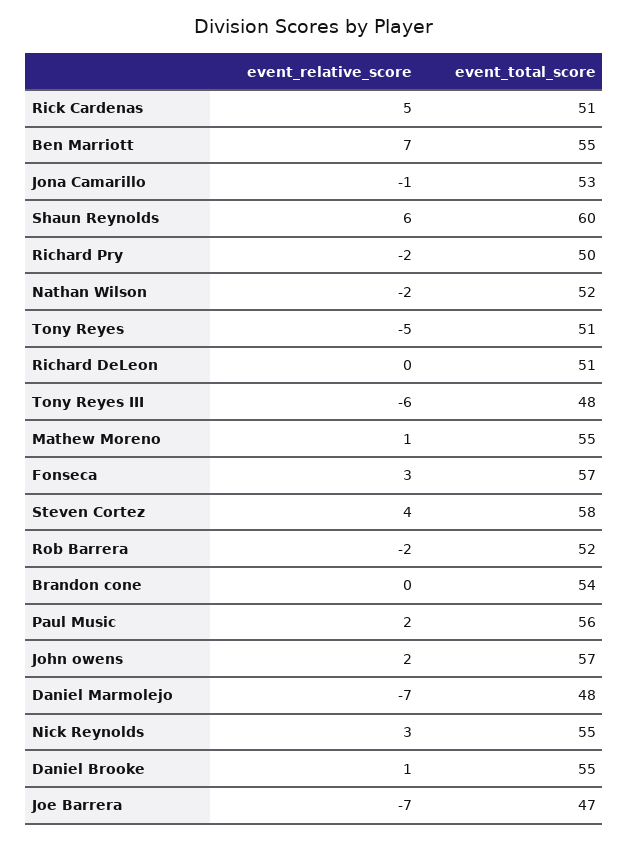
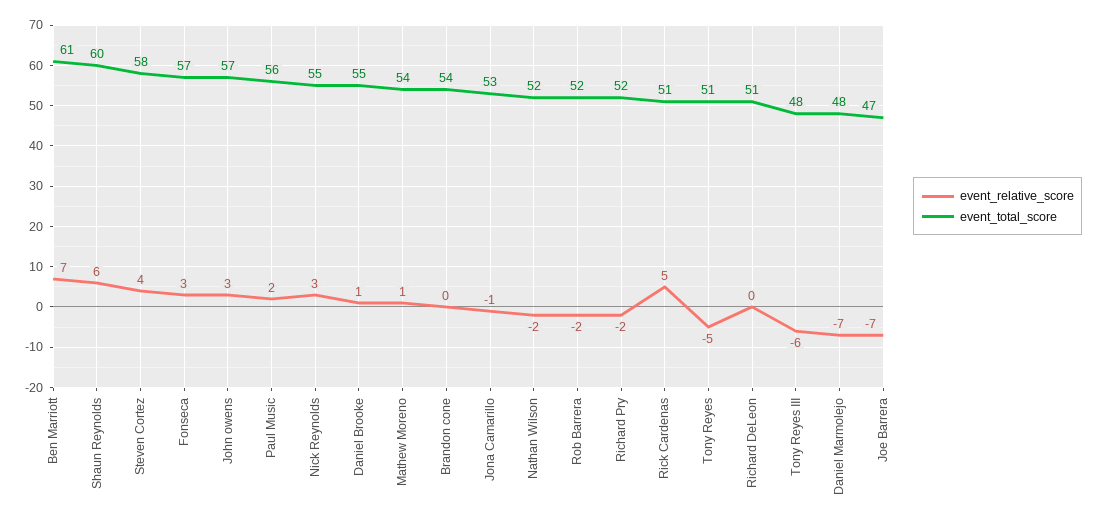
  {
    "event_relative_score": {
      "Rick Cardenas": 5,
      "Ben Marriott": 7,
      "Jona Camarillo": -1,
      "Shaun Reynolds": 6,
      "Richard Pry": -2,
      "Nathan Wilson": -2,
      "Tony Reyes": -5,
      "Richard DeLeon": 0,
      "Tony Reyes III": -6,
      "Mathew Moreno": 1,
      "Fonseca": 3,
      "Steven Cortez": 4,
      "Rob Barrera": -2,
      "Brandon cone": 0,
      "Paul Music": 2,
-     "John owens": 2,
+     "John owens": 3,
      "Daniel Marmolejo": -7,
      "Nick Reynolds": 3,
      "Daniel Brooke": 1,
      "Joe Barrera": -7
    },
    "event_total_score": {
      "Rick Cardenas": 51,
-     "Ben Marriott": 55,
+     "Ben Marriott": 61,
      "Jona Camarillo": 53,
      "Shaun Reynolds": 60,
-     "Richard Pry": 50,
+     "Richard Pry": 52,
      "Nathan Wilson": 52,
      "Tony Reyes": 51,
      "Richard DeLeon": 51,
      "Tony Reyes III": 48,
-     "Mathew Moreno": 55,
+     "Mathew Moreno": 54,
      "Fonseca": 57,
      "Steven Cortez": 58,
      "Rob Barrera": 52,
      "Brandon cone": 54,
      "Paul Music": 56,
      "John owens": 57,
      "Daniel Marmolejo": 48,
      "Nick Reynolds": 55,
      "Daniel Brooke": 55,
      "Joe Barrera": 47
    }
  }

